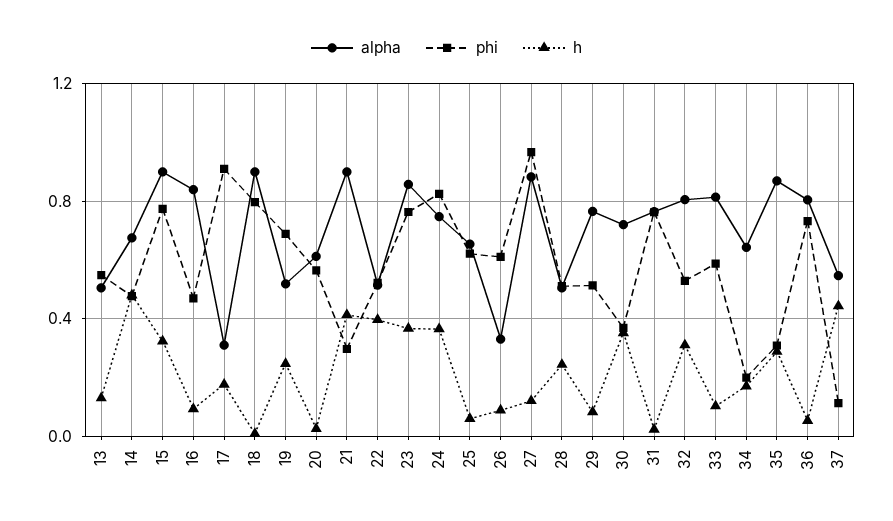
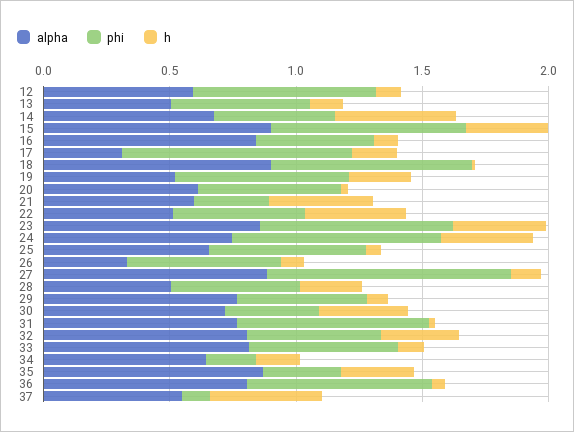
  {
    "alpha": {
      "13": 0.5,
      "14": 0.7,
      "15": 0.9,
      "16": 0.85,
      "17": 0.3,
      "18": 0.9,
      "19": 0.5,
      "20": 0.6,
-     "21": 0.9,
+     "21": 0.6,
      "22": 0.5,
      "23": 0.85,
      "24": 0.75,
      "25": 0.65,
      "26": 0.35,
      "27": 0.9,
      "28": 0.5,
      "29": 0.75,
      "30": 0.7,
      "31": 0.75,
      "32": 0.8,
      "33": 0.8,
      "34": 0.65,
      "35": 0.85,
      "36": 0.8,
-     "37": 0.55
+     "37": 0.55,
+     "12": 0.6
    },
    "phi": {
      "13": 0.55,
      "14": 0.5,
      "15": 0.75,
      "16": 0.45,
      "17": 0.9,
      "18": 0.8,
      "19": 0.7,
      "20": 0.55,
      "21": 0.3,
      "22": 0.5,
      "23": 0.75,
      "24": 0.85,
      "25": 0.6,
      "26": 0.6,
      "27": 0.95,
      "28": 0.5,
      "29": 0.5,
      "30": 0.35,
      "31": 0.75,
      "32": 0.55,
      "33": 0.6,
      "34": 0.2,
      "35": 0.3,
      "36": 0.75,
-     "37": 0.1
+     "37": 0.1,
+     "12": 0.7
    },
    "h": {
      "13": 0.15,
      "14": 0.5,
      "15": 0.3,
      "16": 0.1,
      "17": 0.2,
      "18": 0,
      "19": 0.25,
      "20": 0.05,
      "21": 0.4,
      "22": 0.4,
      "23": 0.35,
      "24": 0.35,
      "25": 0.05,
      "26": 0.1,
      "27": 0.1,
      "28": 0.25,
      "29": 0.1,
      "30": 0.35,
      "31": 0,
      "32": 0.3,
      "33": 0.1,
      "34": 0.15,
      "35": 0.3,
      "36": 0.05,
-     "37": 0.45
+     "37": 0.45,
+     "12": 0.1
    }
  }

